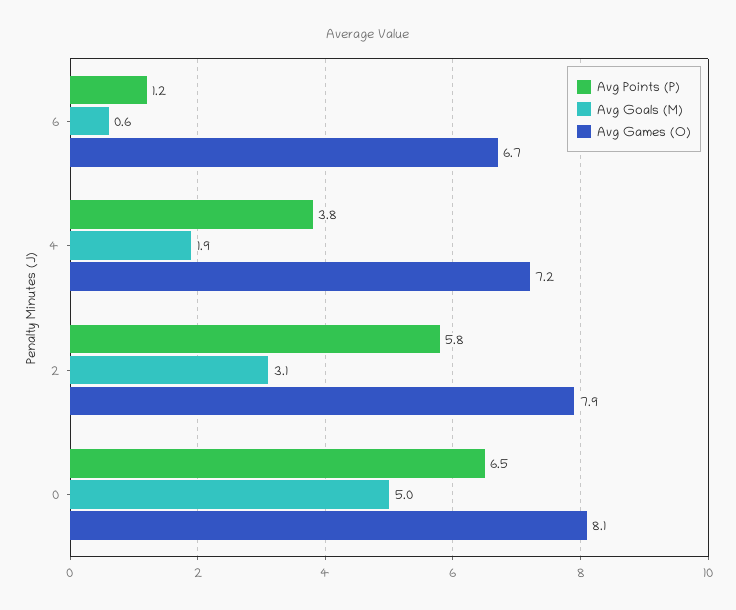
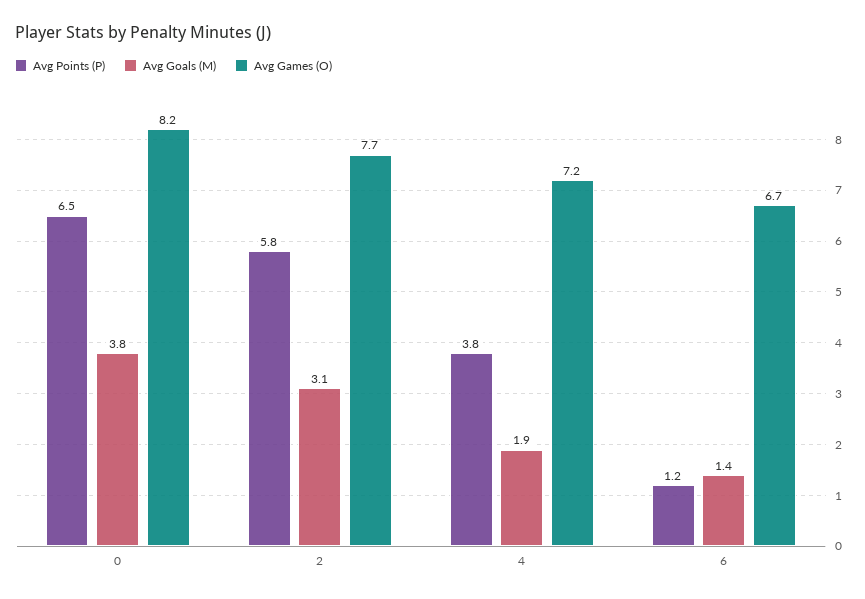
  {
    "Avg Points (P)": {
      "6": 1.2,
      "4": 3.8,
      "2": 5.8,
      "0": 6.5
    },
    "Avg Goals (M)": {
-     "6": 0.6,
+     "6": 1.4,
      "4": 1.9,
      "2": 3.1,
-     "0": 5
+     "0": 3.8
    },
    "Avg Games (O)": {
      "6": 6.7,
      "4": 7.2,
-     "2": 7.9,
+     "2": 7.7,
-     "0": 8.1
+     "0": 8.2
    }
  }

